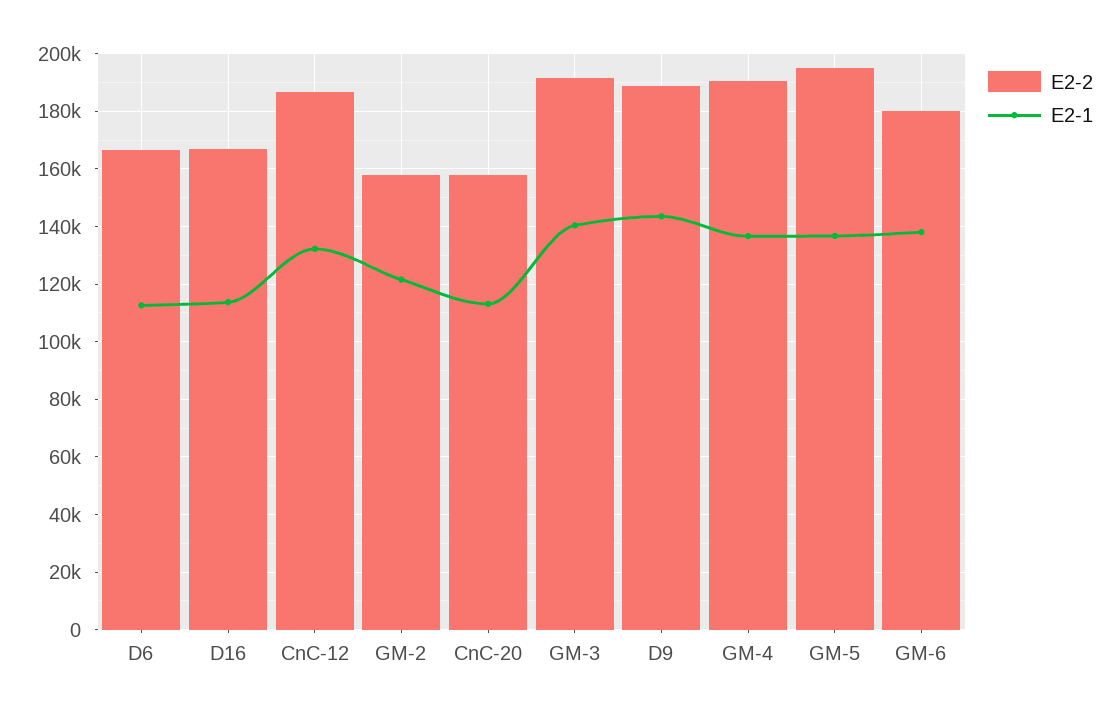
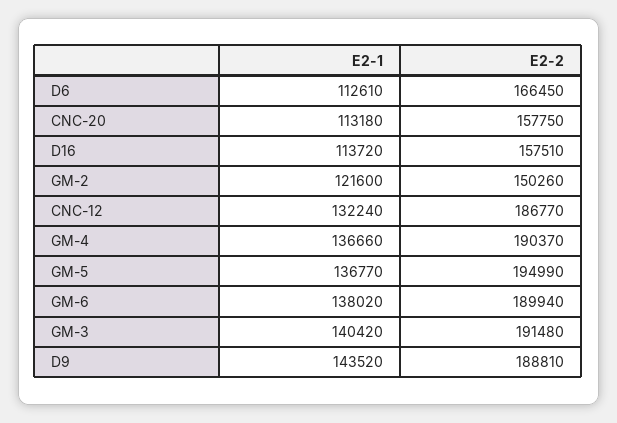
  {
    "E2-2": {
      "D6": 166450,
-     "D16": 167500,
+     "D16": 157510,
      "CnC-12": 186770,
-     "GM-2": 157500,
+     "GM-2": 150260,
      "CnC-20": 157750,
      "GM-3": 191480,
      "D9": 188810,
      "GM-4": 190370,
      "GM-5": 194990,
-     "GM-6": 180000
+     "GM-6": 189940
    },
    "E2-1": {
      "D6": 112610,
      "D16": 113720,
      "CnC-12": 132240,
      "GM-2": 121600,
      "CnC-20": 113180,
      "GM-3": 140420,
      "D9": 143520,
      "GM-4": 136660,
      "GM-5": 136770,
      "GM-6": 138020
    }
  }

